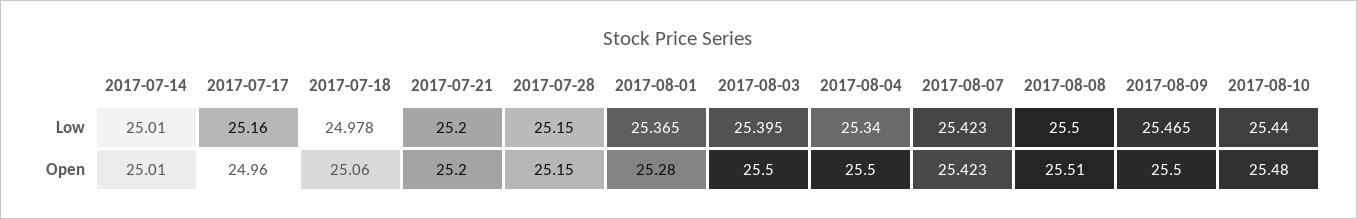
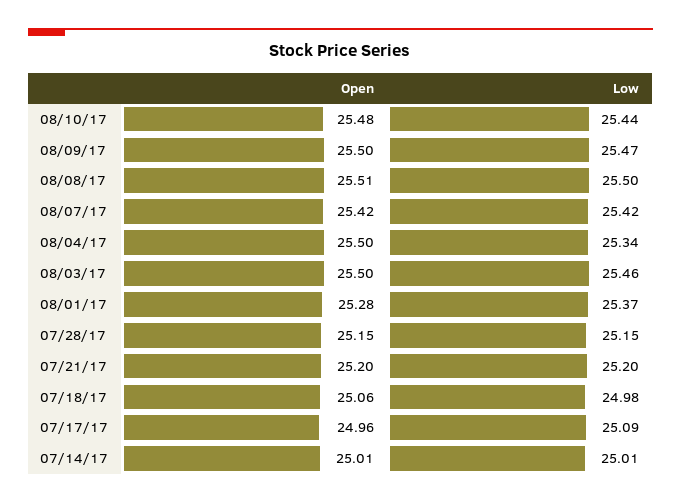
  {
    "2017-07-14": {
      "Low": 25.01,
      "Open": 25.01
    },
    "2017-07-17": {
-     "Low": 25.16,
+     "Low": 25.09,
      "Open": 24.96
    },
    "2017-07-18": {
      "Low": 24.978,
      "Open": 25.06
    },
    "2017-07-21": {
      "Low": 25.2,
      "Open": 25.2
    },
    "2017-07-28": {
      "Low": 25.15,
      "Open": 25.15
    },
    "2017-08-01": {
      "Low": 25.365,
      "Open": 25.28
    },
    "2017-08-03": {
-     "Low": 25.395,
+     "Low": 25.46,
      "Open": 25.5
    },
    "2017-08-04": {
      "Low": 25.34,
      "Open": 25.5
    },
    "2017-08-07": {
      "Low": 25.423,
      "Open": 25.423
    },
    "2017-08-08": {
      "Low": 25.5,
      "Open": 25.51
    },
    "2017-08-09": {
      "Low": 25.465,
      "Open": 25.5
    },
    "2017-08-10": {
      "Low": 25.44,
      "Open": 25.48
    }
  }

